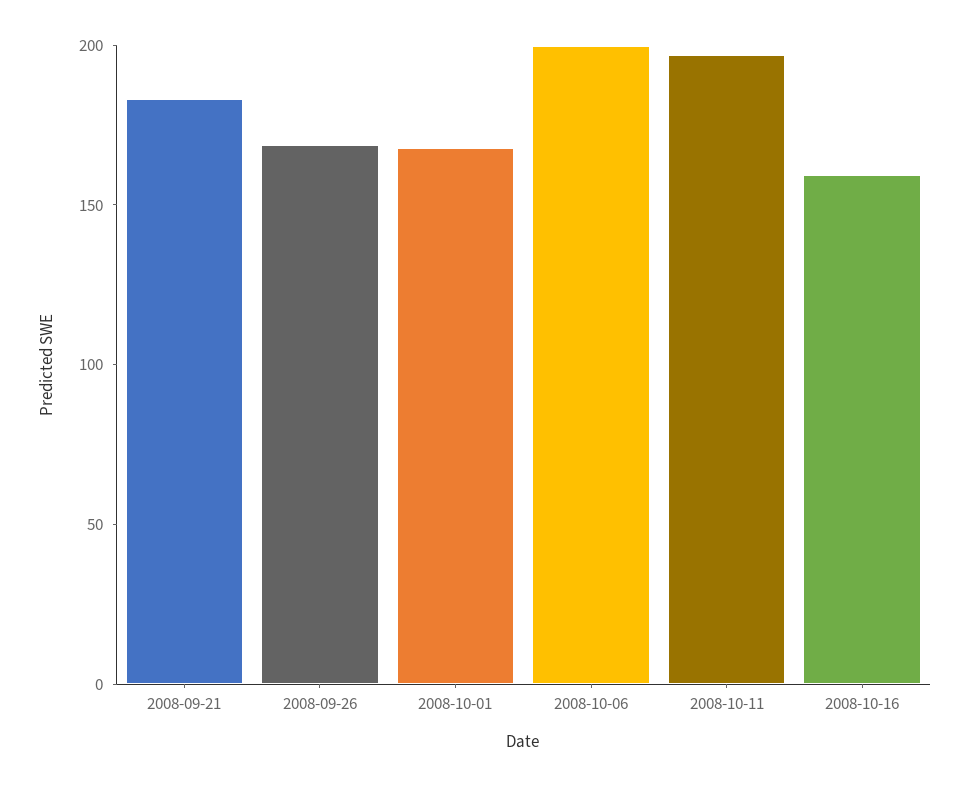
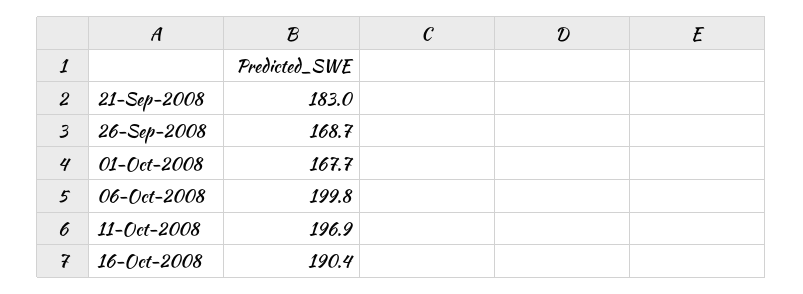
  {
    "2008-09-21": 183,
    "2008-09-26": 168.7,
    "2008-10-01": 167.7,
    "2008-10-06": 199.8,
    "2008-10-11": 196.9,
-   "2008-10-16": 160
+   "2008-10-16": 190.4
  }

